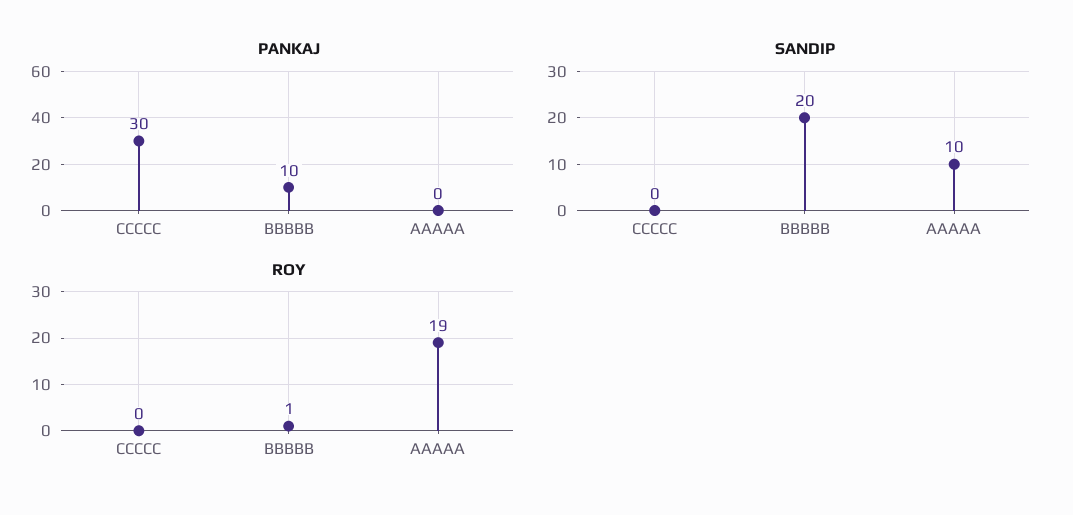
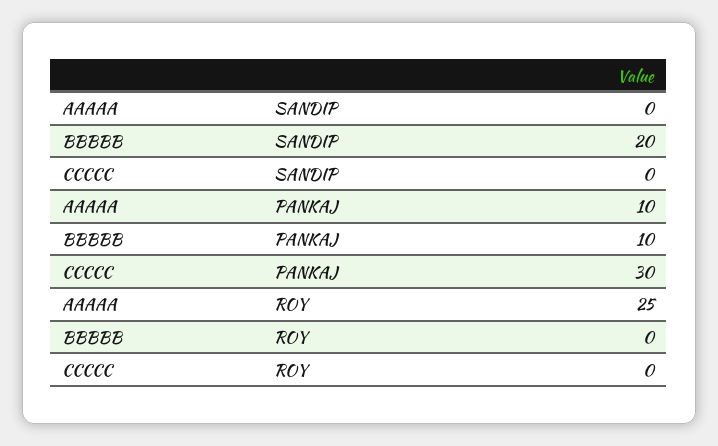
  {
    "PANKAJ": {
      "CCCCC": 30,
      "BBBBB": 10,
-     "AAAAA": 0
+     "AAAAA": 10
    },
    "SANDIP": {
      "CCCCC": 0,
      "BBBBB": 20,
-     "AAAAA": 10
+     "AAAAA": 0
    },
    "ROY": {
      "CCCCC": 0,
-     "BBBBB": 1,
+     "BBBBB": 0,
-     "AAAAA": 19
+     "AAAAA": 25
    }
  }

